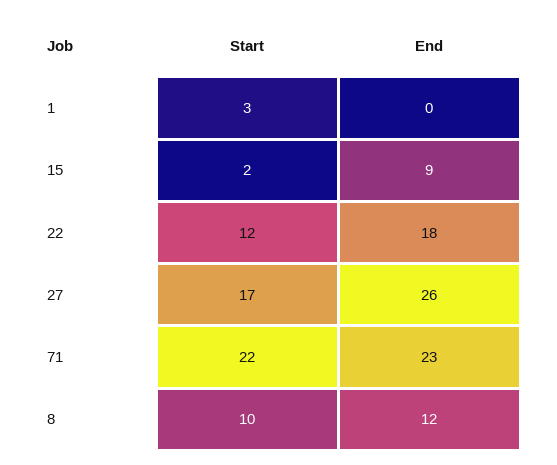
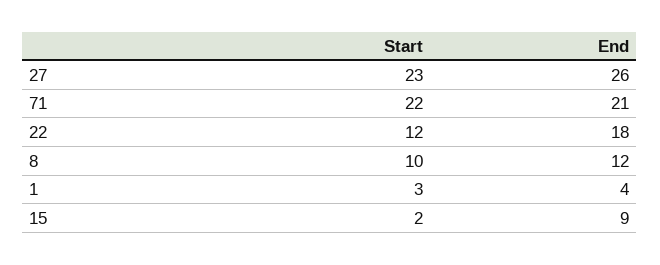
  {
    "Start": {
      "1": 3,
      "15": 2,
      "22": 12,
-     "27": 17,
+     "27": 23,
      "71": 22,
      "8": 10
    },
    "End": {
-     "1": 0,
+     "1": 4,
      "15": 9,
      "22": 18,
      "27": 26,
-     "71": 23,
+     "71": 21,
      "8": 12
    }
  }

